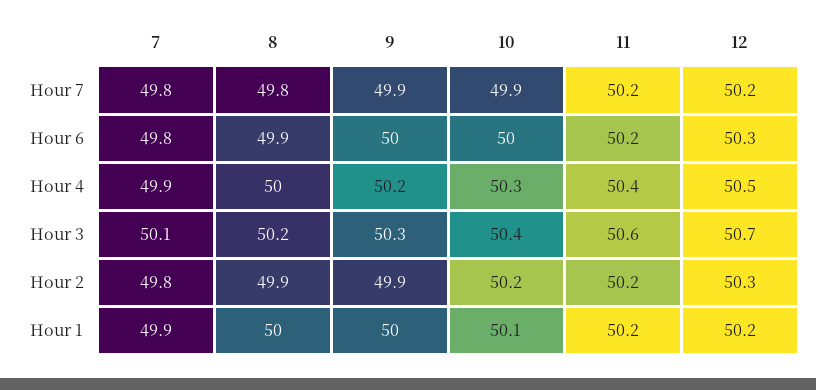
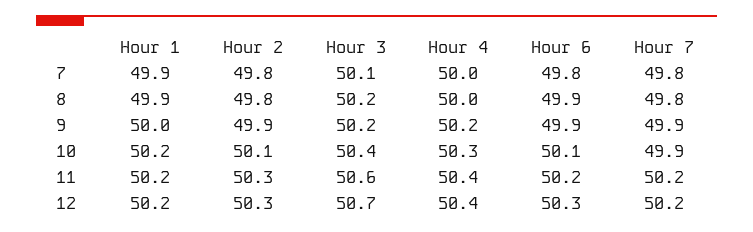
  {
    "7": {
      "Hour 7": 49.8,
      "Hour 6": 49.8,
-     "Hour 4": 49.9,
+     "Hour 4": 50,
      "Hour 3": 50.1,
      "Hour 2": 49.8,
      "Hour 1": 49.9
    },
    "8": {
      "Hour 7": 49.8,
      "Hour 6": 49.9,
      "Hour 4": 50,
      "Hour 3": 50.2,
-     "Hour 2": 49.9,
+     "Hour 2": 49.8,
-     "Hour 1": 50
+     "Hour 1": 49.9
    },
    "9": {
      "Hour 7": 49.9,
-     "Hour 6": 50,
+     "Hour 6": 49.9,
      "Hour 4": 50.2,
-     "Hour 3": 50.3,
+     "Hour 3": 50.2,
      "Hour 2": 49.9,
      "Hour 1": 50
    },
    "10": {
      "Hour 7": 49.9,
-     "Hour 6": 50,
+     "Hour 6": 50.1,
      "Hour 4": 50.3,
      "Hour 3": 50.4,
-     "Hour 2": 50.2,
+     "Hour 2": 50.1,
-     "Hour 1": 50.1
+     "Hour 1": 50.2
    },
    "11": {
      "Hour 7": 50.2,
      "Hour 6": 50.2,
      "Hour 4": 50.4,
      "Hour 3": 50.6,
-     "Hour 2": 50.2,
+     "Hour 2": 50.3,
      "Hour 1": 50.2
    },
    "12": {
      "Hour 7": 50.2,
      "Hour 6": 50.3,
-     "Hour 4": 50.5,
+     "Hour 4": 50.4,
      "Hour 3": 50.7,
      "Hour 2": 50.3,
      "Hour 1": 50.2
    }
  }

